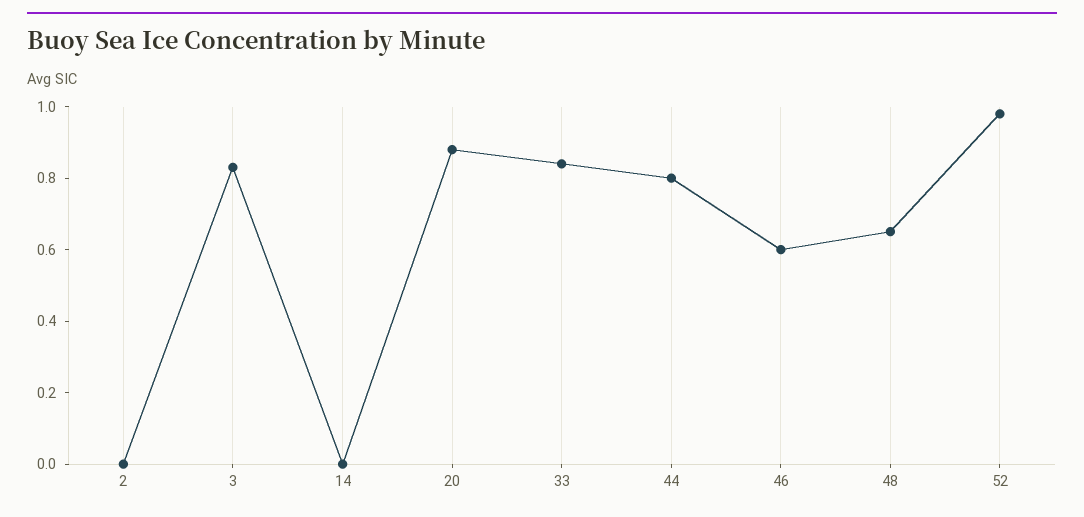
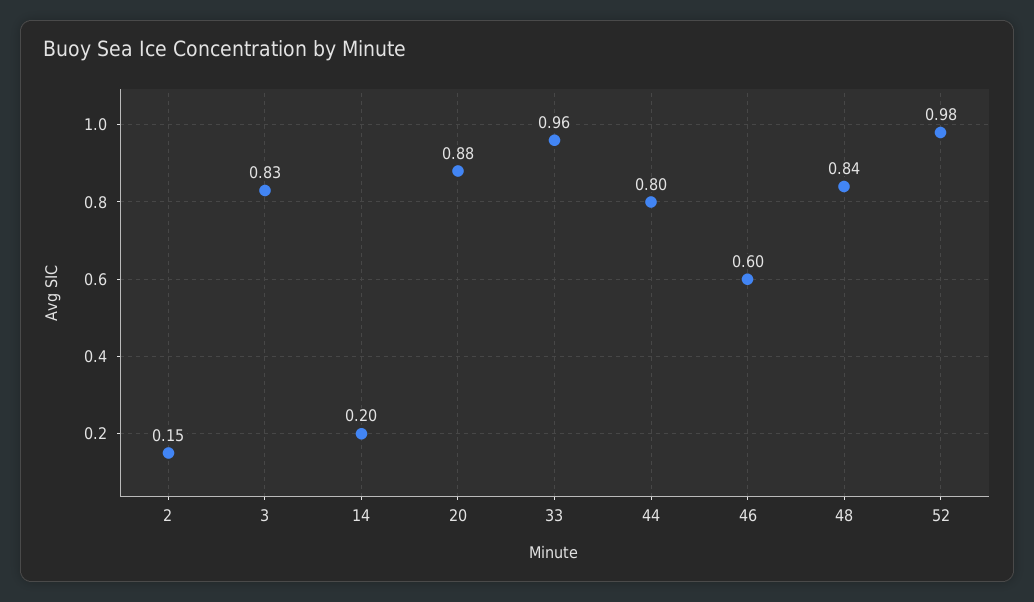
  {
-   "2": 0,
+   "2": 0.15,
    "3": 0.83,
-   "14": 0,
+   "14": 0.2,
    "20": 0.88,
-   "33": 0.85,
+   "33": 0.96,
    "44": 0.8,
    "46": 0.6,
-   "48": 0.65,
+   "48": 0.84,
    "52": 0.98
  }

